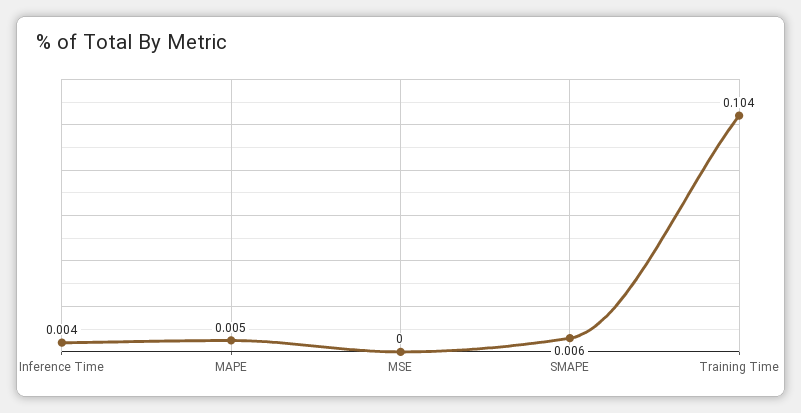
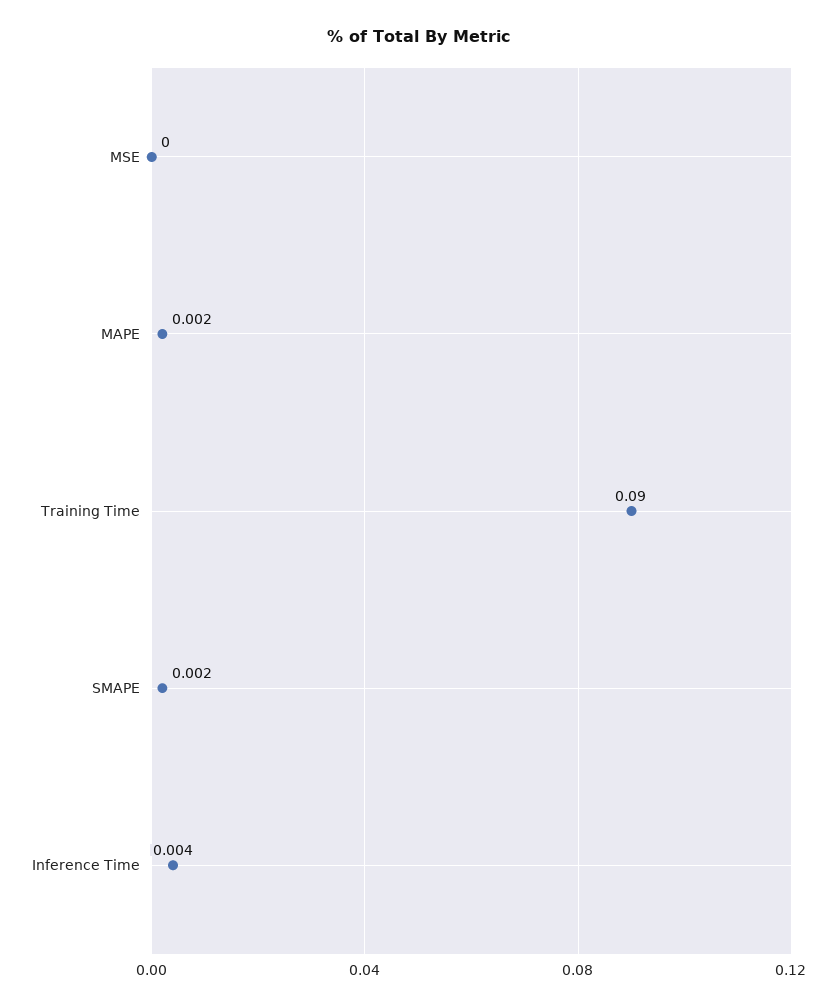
  {
    "Inference Time": 0.004,
-   "MAPE": 0.005,
+   "MAPE": 0.002,
    "MSE": 0,
-   "SMAPE": 0.006,
+   "SMAPE": 0.002,
-   "Training Time": 0.104
+   "Training Time": 0.09
  }

